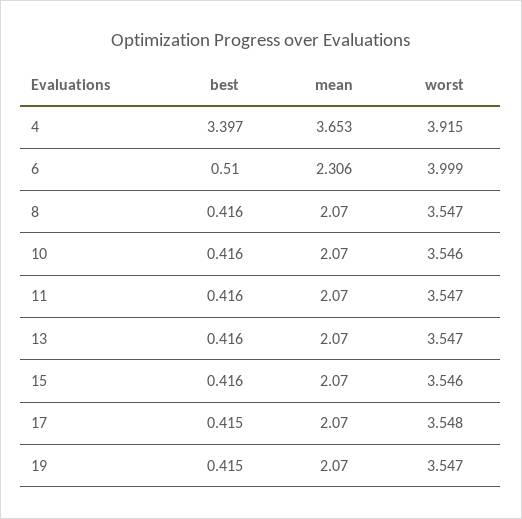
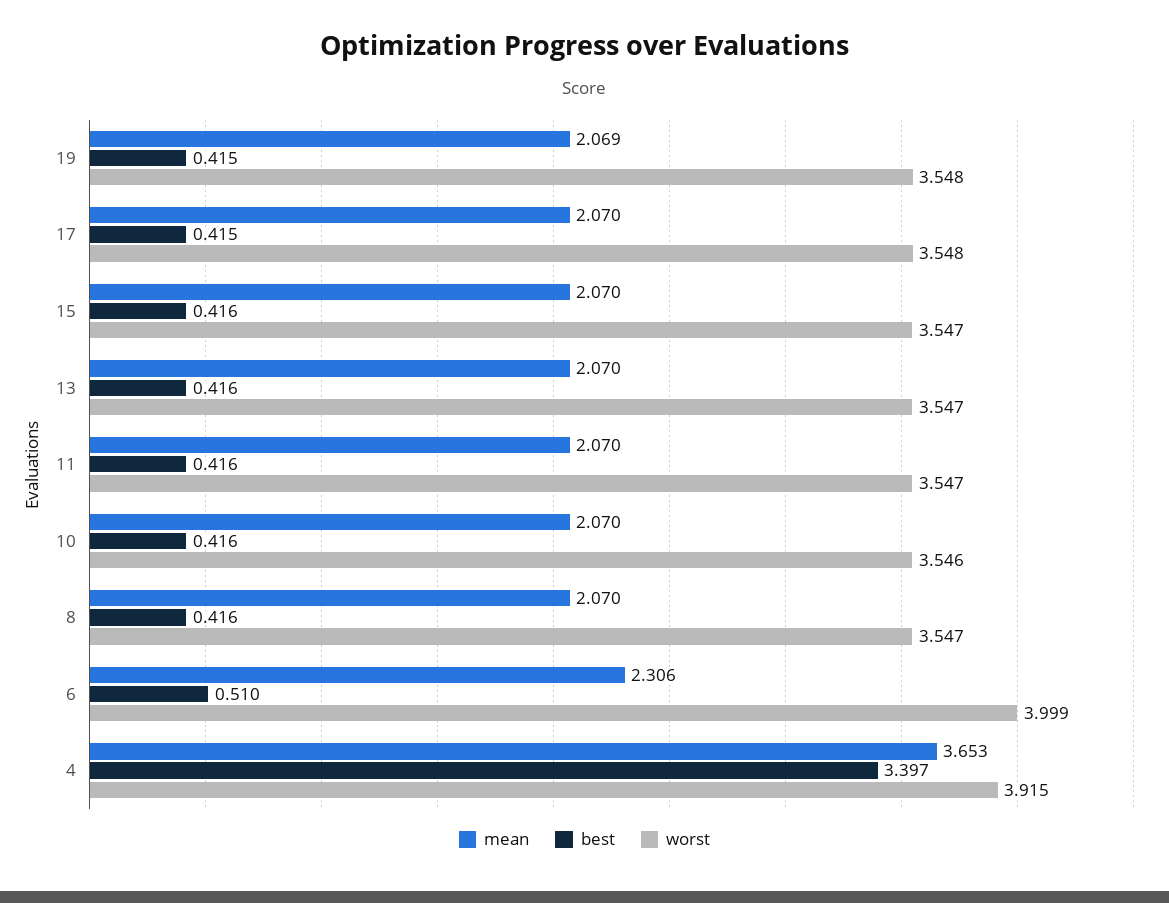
  {
    "best": {
      "4": 3.397,
      "6": 0.51,
      "8": 0.416,
      "10": 0.416,
      "11": 0.416,
      "13": 0.416,
      "15": 0.416,
      "17": 0.415,
      "19": 0.415
    },
    "mean": {
      "4": 3.653,
      "6": 2.306,
      "8": 2.07,
      "10": 2.07,
      "11": 2.07,
      "13": 2.07,
      "15": 2.07,
      "17": 2.07,
-     "19": 2.07
+     "19": 2.069
    },
    "worst": {
      "4": 3.915,
      "6": 3.999,
      "8": 3.547,
      "10": 3.546,
      "11": 3.547,
      "13": 3.547,
-     "15": 3.546,
+     "15": 3.547,
      "17": 3.548,
-     "19": 3.547
+     "19": 3.548
    }
  }

